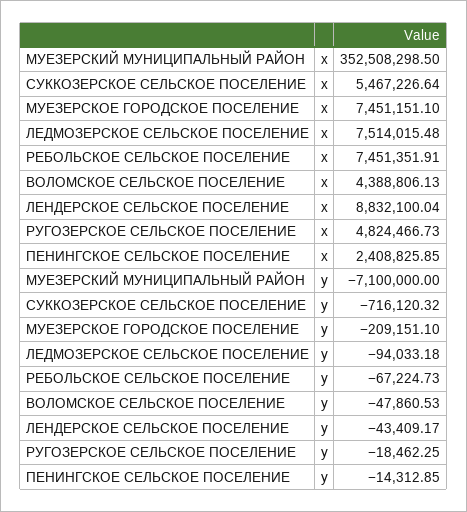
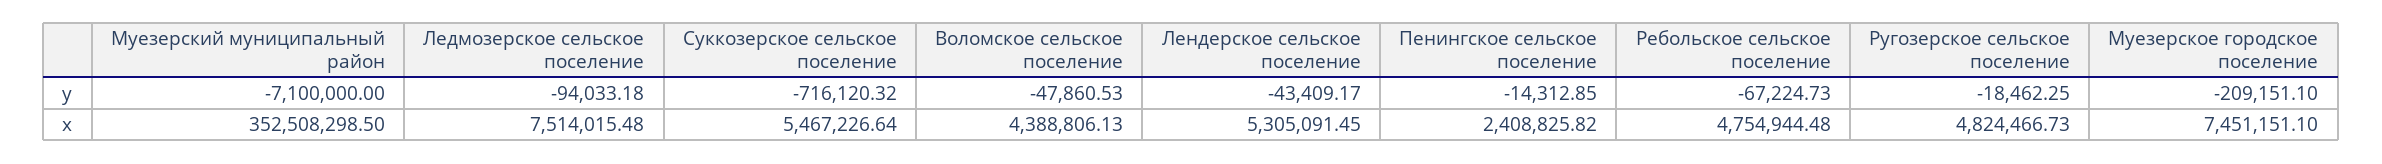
  {
    "МУЕЗЕРСКИЙ МУНИЦИПАЛЬНЫЙ РАЙОН": {
      "x": 352508298.5,
      "y": -7100000
    },
    "СУККОЗЕРСКОЕ СЕЛЬСКОЕ ПОСЕЛЕНИЕ": {
      "x": 5467226.64,
      "y": -716120.32
    },
    "МУЕЗЕРСКОЕ ГОРОДСКОЕ ПОСЕЛЕНИЕ": {
      "x": 7451151.1,
      "y": -209151.1
    },
    "ЛЕДМОЗЕРСКОЕ СЕЛЬСКОЕ ПОСЕЛЕНИЕ": {
      "x": 7514015.48,
      "y": -94033.18
    },
    "РЕБОЛЬСКОЕ СЕЛЬСКОЕ ПОСЕЛЕНИЕ": {
-     "x": 7451351.91,
+     "x": 4754944.48,
      "y": -67224.73
    },
    "ВОЛОМСКОЕ СЕЛЬСКОЕ ПОСЕЛЕНИЕ": {
      "x": 4388806.13,
      "y": -47860.53
    },
    "ЛЕНДЕРСКОЕ СЕЛЬСКОЕ ПОСЕЛЕНИЕ": {
-     "x": 8832100.04,
+     "x": 5305091.45,
      "y": -43409.17
    },
    "РУГОЗЕРСКОЕ СЕЛЬСКОЕ ПОСЕЛЕНИЕ": {
      "x": 4824466.73,
      "y": -18462.25
    },
    "ПЕНИНГСКОЕ СЕЛЬСКОЕ ПОСЕЛЕНИЕ": {
-     "x": 2408825.85,
+     "x": 2408825.82,
      "y": -14312.85
    }
  }

